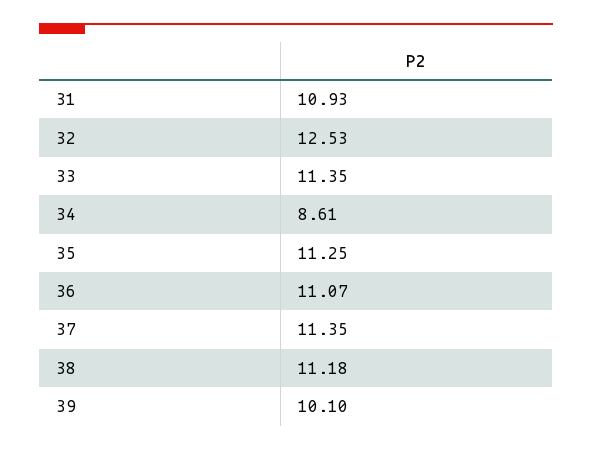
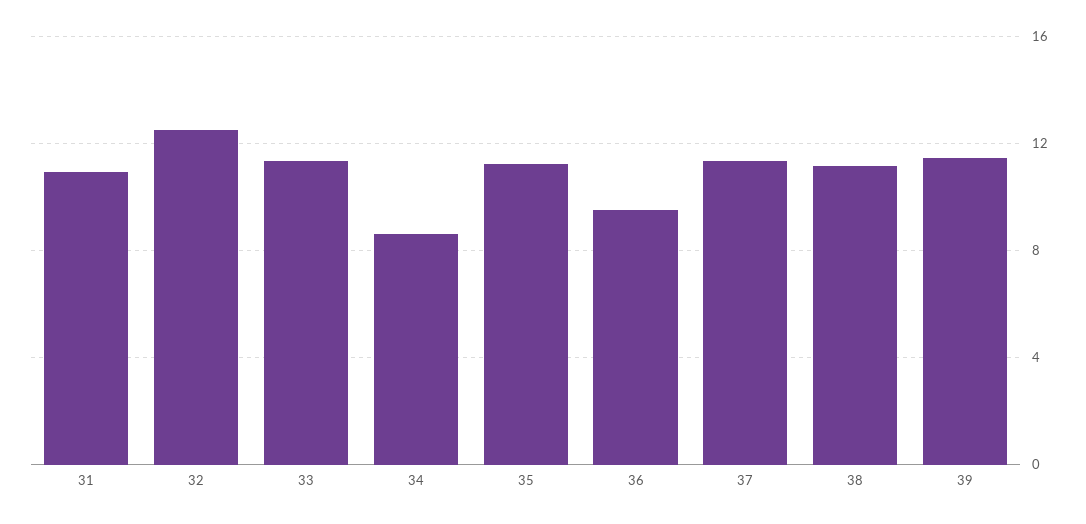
  {
    "31": 10.93,
    "32": 12.53,
    "33": 11.35,
    "34": 8.61,
    "35": 11.25,
-   "36": 11.07,
+   "36": 9.5,
    "37": 11.35,
    "38": 11.18,
-   "39": 10.1
+   "39": 11.5
  }

